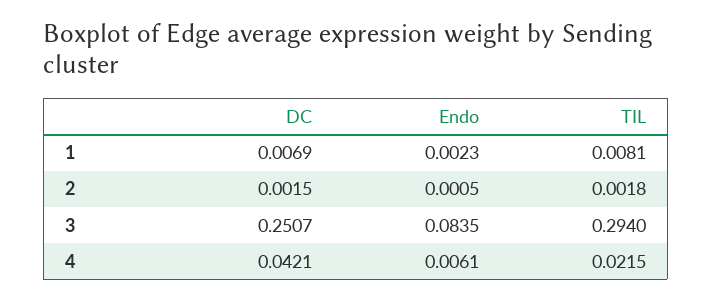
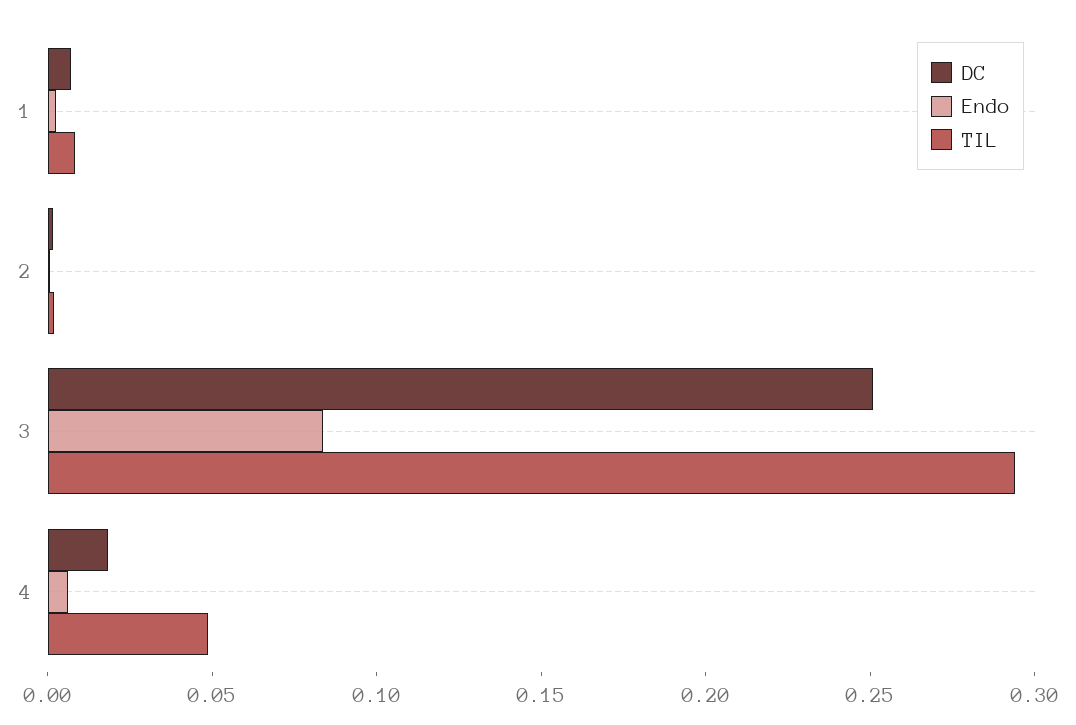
  {
    "DC": {
      "1": 0.0069,
      "2": 0.0015,
      "3": 0.2507,
-     "4": 0.0421
+     "4": 0.02
    },
    "Endo": {
      "1": 0.0023,
      "2": 0.0005,
      "3": 0.0835,
      "4": 0.0061
    },
    "TIL": {
      "1": 0.0081,
      "2": 0.0018,
      "3": 0.294,
-     "4": 0.0215
+     "4": 0.05
    }
  }

